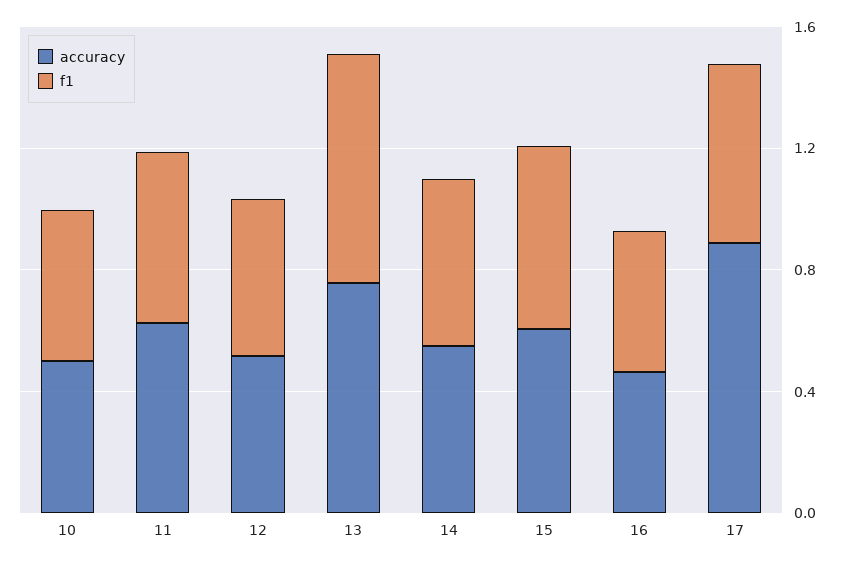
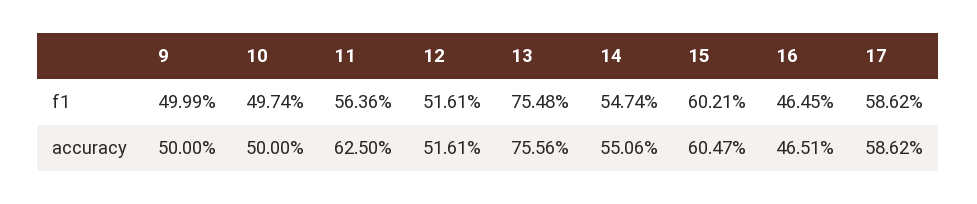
  {
    "accuracy": {
      "10": 0.5,
      "11": 0.625,
      "12": 0.5161,
      "13": 0.7556,
      "14": 0.5506,
      "15": 0.6047,
      "16": 0.4651,
-     "17": 0.9
+     "17": 0.5862,
+     "9": 0.5
    },
    "f1": {
      "10": 0.4974,
      "11": 0.5636,
      "12": 0.5161,
      "13": 0.7548,
      "14": 0.5474,
      "15": 0.6021,
      "16": 0.4645,
-     "17": 0.5862
+     "17": 0.5862,
+     "9": 0.4999
    }
  }

